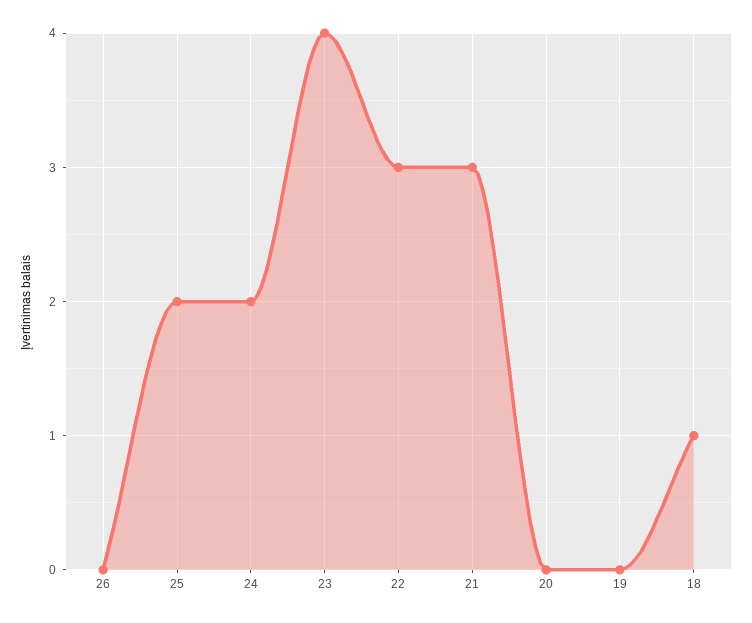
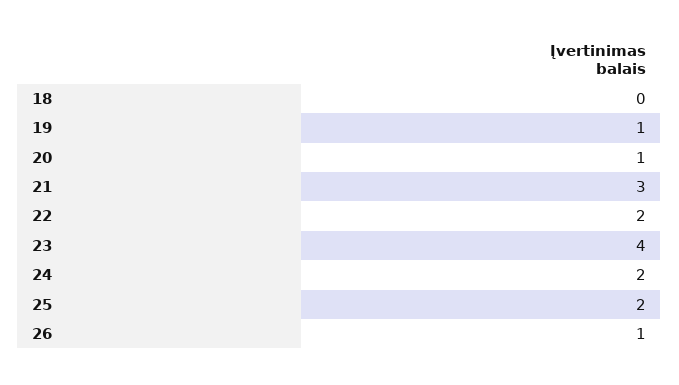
  {
-   "26": 0,
+   "26": 1,
    "25": 2,
    "24": 2,
    "23": 4,
-   "22": 3,
+   "22": 2,
    "21": 3,
-   "20": 0,
+   "20": 1,
-   "19": 0,
+   "19": 1,
-   "18": 1
+   "18": 0
  }

